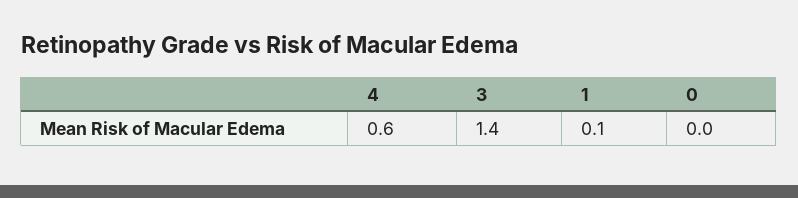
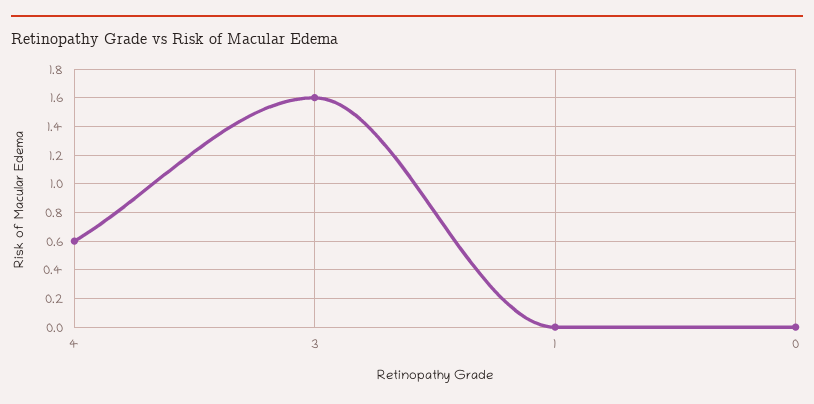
  {
    "4": 0.6,
-   "3": 1.4,
+   "3": 1.6,
-   "1": 0.1,
+   "1": 0,
    "0": 0
  }

